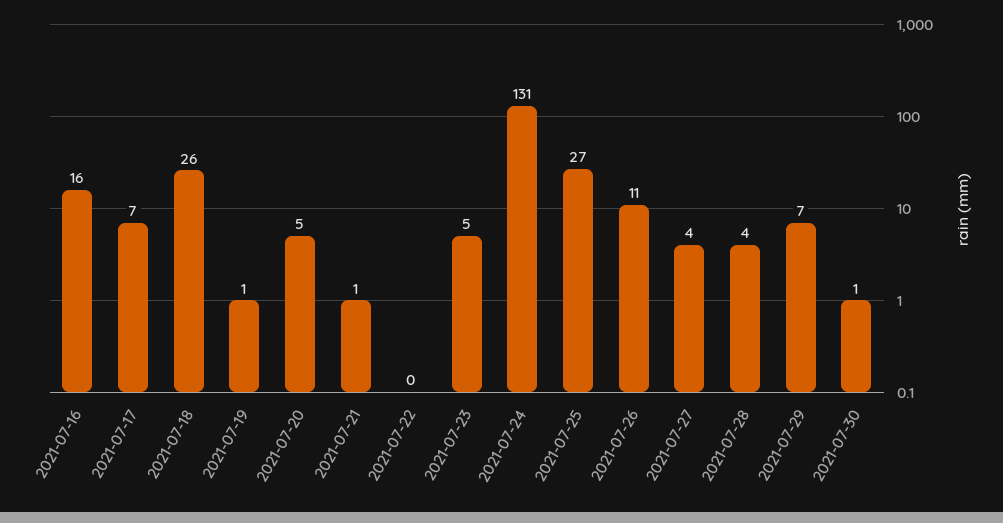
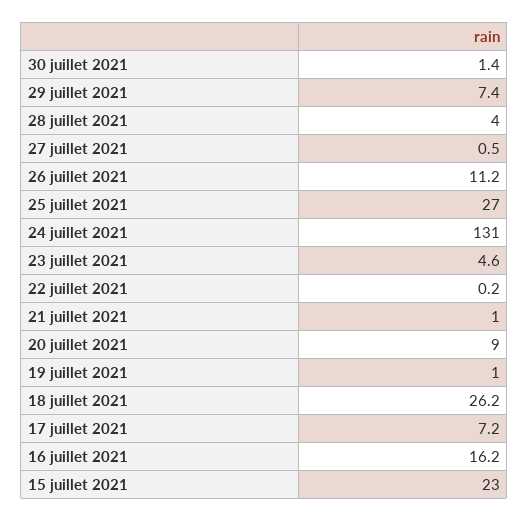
  {
    "2021-07-16": 16.2,
    "2021-07-17": 7.2,
    "2021-07-18": 26.2,
    "2021-07-19": 1,
-   "2021-07-20": 5,
+   "2021-07-20": 9,
    "2021-07-21": 1,
    "2021-07-22": 0.2,
    "2021-07-23": 4.6,
    "2021-07-24": 131,
    "2021-07-25": 27,
    "2021-07-26": 11.2,
-   "2021-07-27": 4,
+   "2021-07-27": 0.5,
    "2021-07-28": 4,
    "2021-07-29": 7.4,
-   "2021-07-30": 1.4
+   "2021-07-30": 1.4,
+   "15 juillet 2021": 23
  }

